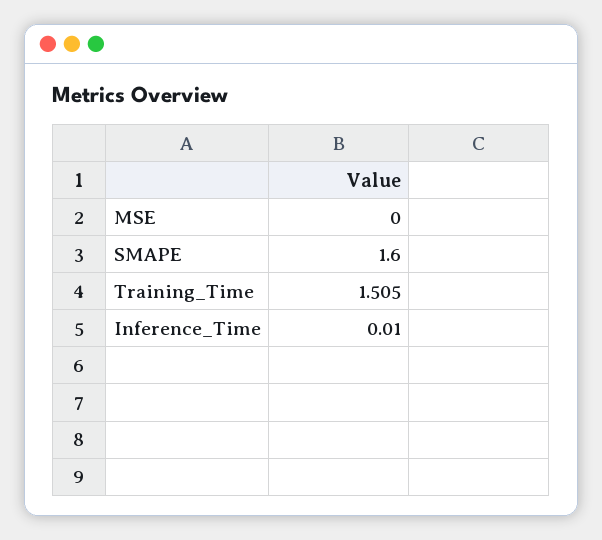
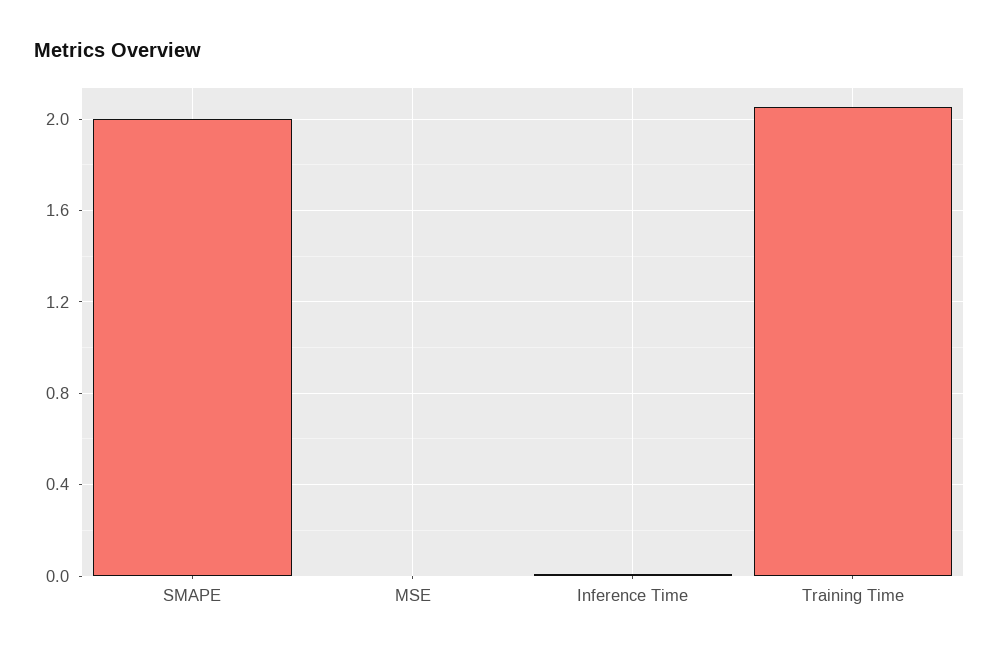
  {
    "MSE": 0,
-   "SMAPE": 1.6,
+   "SMAPE": 2,
-   "Training_Time": 1.505,
+   "Training_Time": 2.05,
    "Inference_Time": 0.01
  }

